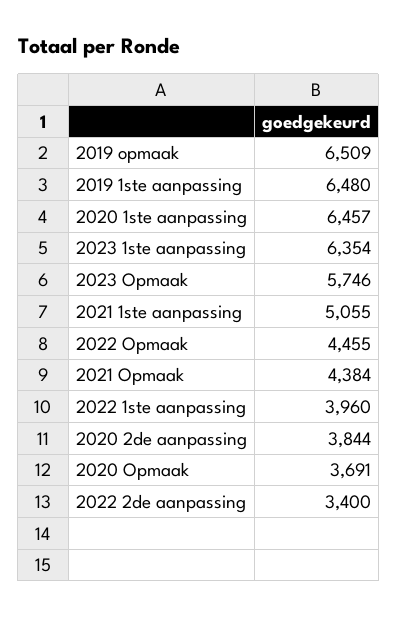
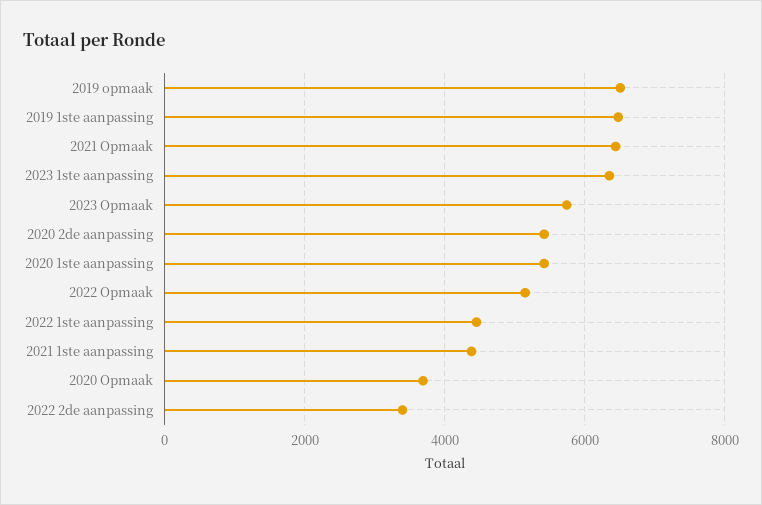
  {
    "2019 opmaak": 6509,
    "2019 1ste aanpassing": 6480,
-   "2020 1ste aanpassing": 6457,
+   "2020 1ste aanpassing": 5400,
    "2023 1ste aanpassing": 6354,
    "2023 Opmaak": 5746,
-   "2021 1ste aanpassing": 5055,
+   "2021 1ste aanpassing": 4400,
-   "2022 Opmaak": 4455,
+   "2022 Opmaak": 5200,
-   "2021 Opmaak": 4384,
+   "2021 Opmaak": 6400,
-   "2022 1ste aanpassing": 3960,
+   "2022 1ste aanpassing": 4400,
-   "2020 2de aanpassing": 3844,
+   "2020 2de aanpassing": 5400,
    "2020 Opmaak": 3691,
    "2022 2de aanpassing": 3400
  }

